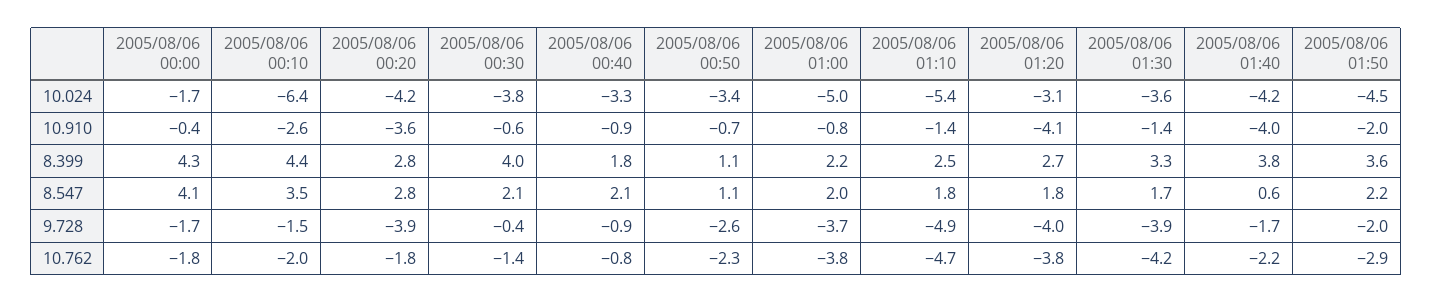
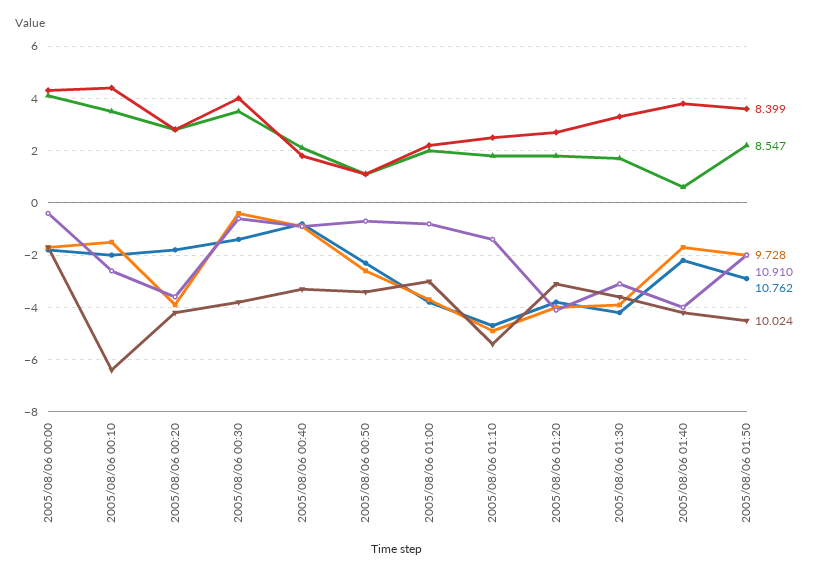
  {
    "10.024": {
      "2005/08/06 00:00": -1.7,
      "2005/08/06 00:10": -6.4,
      "2005/08/06 00:20": -4.2,
      "2005/08/06 00:30": -3.8,
      "2005/08/06 00:40": -3.3,
      "2005/08/06 00:50": -3.4,
-     "2005/08/06 01:00": -5,
+     "2005/08/06 01:00": -3,
      "2005/08/06 01:10": -5.4,
      "2005/08/06 01:20": -3.1,
      "2005/08/06 01:30": -3.6,
      "2005/08/06 01:40": -4.2,
      "2005/08/06 01:50": -4.5
    },
    "10.910": {
      "2005/08/06 00:00": -0.4,
      "2005/08/06 00:10": -2.6,
      "2005/08/06 00:20": -3.6,
      "2005/08/06 00:30": -0.6,
      "2005/08/06 00:40": -0.9,
      "2005/08/06 00:50": -0.7,
      "2005/08/06 01:00": -0.8,
      "2005/08/06 01:10": -1.4,
      "2005/08/06 01:20": -4.1,
-     "2005/08/06 01:30": -1.4,
+     "2005/08/06 01:30": -3,
      "2005/08/06 01:40": -4,
      "2005/08/06 01:50": -2
    },
    "8.399": {
      "2005/08/06 00:00": 4.3,
      "2005/08/06 00:10": 4.4,
      "2005/08/06 00:20": 2.8,
      "2005/08/06 00:30": 4,
      "2005/08/06 00:40": 1.8,
      "2005/08/06 00:50": 1.1,
      "2005/08/06 01:00": 2.2,
      "2005/08/06 01:10": 2.5,
      "2005/08/06 01:20": 2.7,
      "2005/08/06 01:30": 3.3,
      "2005/08/06 01:40": 3.8,
      "2005/08/06 01:50": 3.6
    },
    "8.547": {
      "2005/08/06 00:00": 4.1,
      "2005/08/06 00:10": 3.5,
      "2005/08/06 00:20": 2.8,
-     "2005/08/06 00:30": 2.1,
+     "2005/08/06 00:30": 3.5,
      "2005/08/06 00:40": 2.1,
      "2005/08/06 00:50": 1.1,
      "2005/08/06 01:00": 2,
      "2005/08/06 01:10": 1.8,
      "2005/08/06 01:20": 1.8,
      "2005/08/06 01:30": 1.7,
      "2005/08/06 01:40": 0.6,
      "2005/08/06 01:50": 2.2
    },
    "9.728": {
      "2005/08/06 00:00": -1.7,
      "2005/08/06 00:10": -1.5,
      "2005/08/06 00:20": -3.9,
      "2005/08/06 00:30": -0.4,
      "2005/08/06 00:40": -0.9,
      "2005/08/06 00:50": -2.6,
      "2005/08/06 01:00": -3.7,
      "2005/08/06 01:10": -4.9,
      "2005/08/06 01:20": -4,
      "2005/08/06 01:30": -3.9,
      "2005/08/06 01:40": -1.7,
      "2005/08/06 01:50": -2
    },
    "10.762": {
      "2005/08/06 00:00": -1.8,
      "2005/08/06 00:10": -2,
      "2005/08/06 00:20": -1.8,
      "2005/08/06 00:30": -1.4,
      "2005/08/06 00:40": -0.8,
      "2005/08/06 00:50": -2.3,
      "2005/08/06 01:00": -3.8,
      "2005/08/06 01:10": -4.7,
      "2005/08/06 01:20": -3.8,
      "2005/08/06 01:30": -4.2,
      "2005/08/06 01:40": -2.2,
      "2005/08/06 01:50": -2.9
    }
  }

